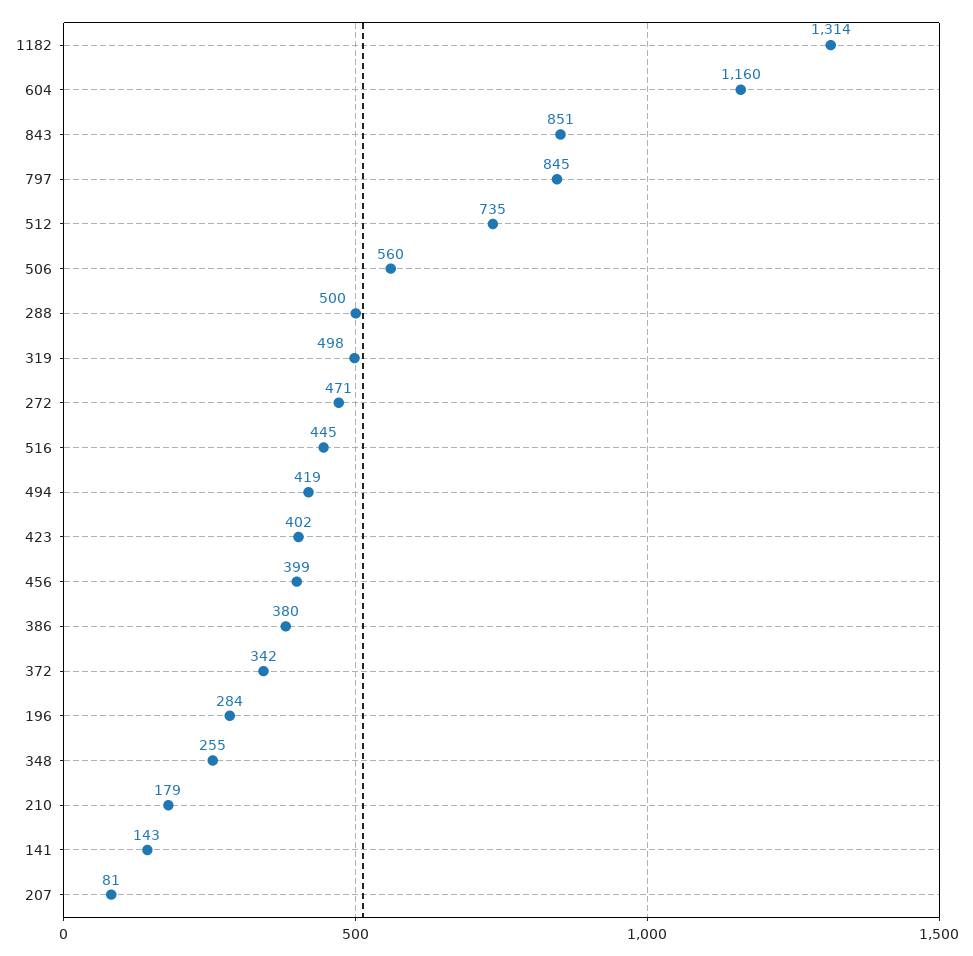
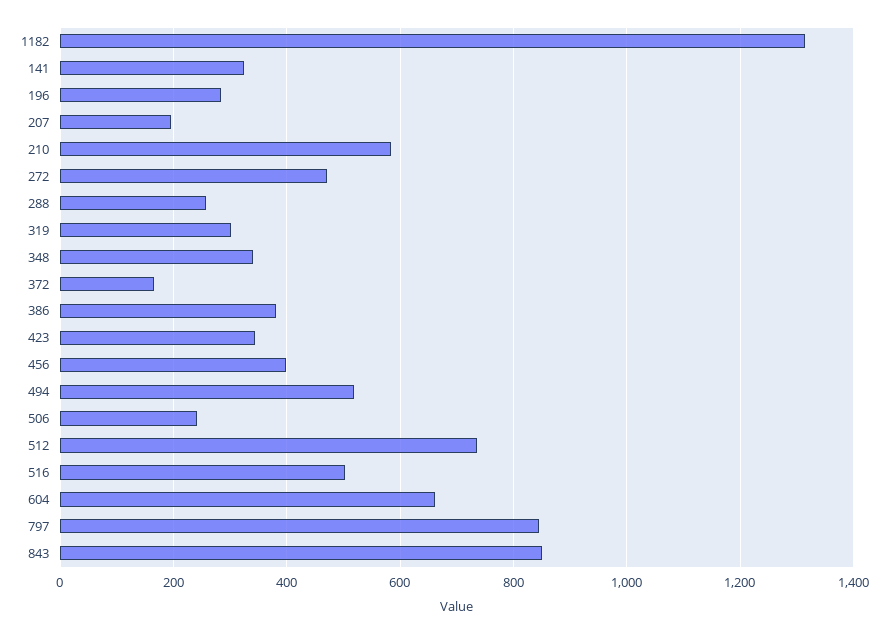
  {
    "1182": 1314,
-   "604": 1160,
+   "604": 660,
    "843": 851,
    "797": 845,
    "512": 735,
-   "506": 560,
+   "506": 240,
-   "288": 500,
+   "288": 260,
-   "319": 498,
+   "319": 300,
    "272": 471,
-   "516": 445,
+   "516": 500,
-   "494": 419,
+   "494": 520,
-   "423": 402,
+   "423": 340,
    "456": 399,
    "386": 380,
-   "372": 342,
+   "372": 160,
    "196": 284,
-   "348": 255,
+   "348": 340,
-   "210": 179,
+   "210": 580,
-   "141": 143,
+   "141": 320,
-   "207": 81
+   "207": 200
  }

